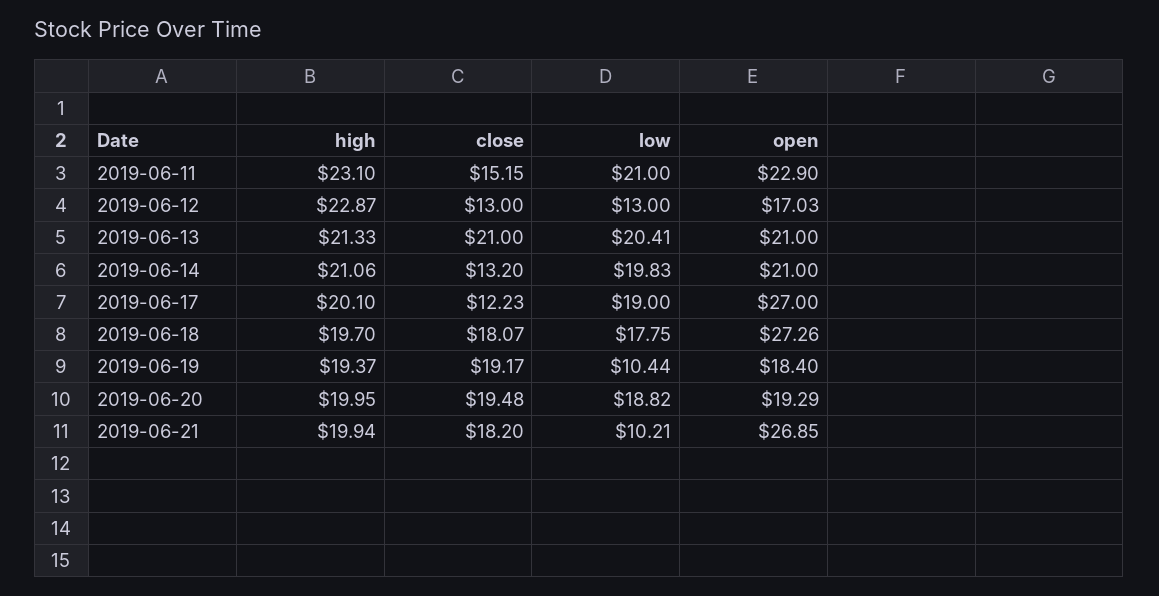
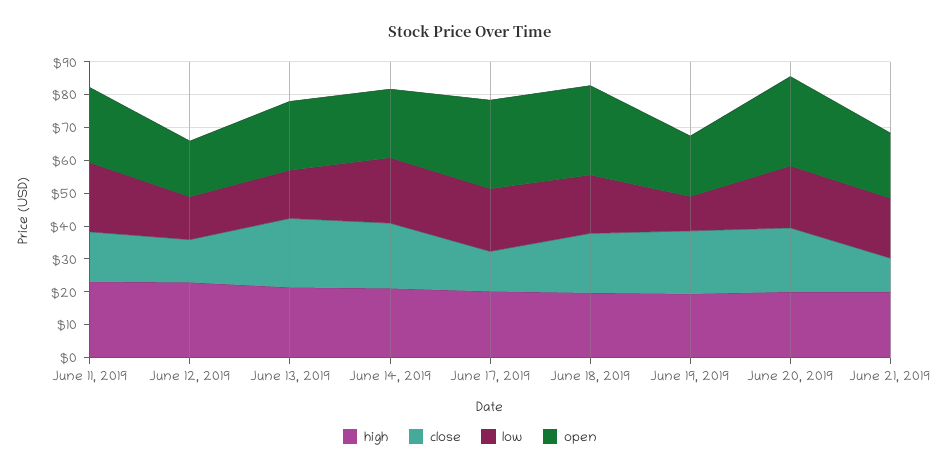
  {
    "high": {
      "2019-06-11": 23.1,
      "2019-06-12": 22.87,
      "2019-06-13": 21.33,
      "2019-06-14": 21.06,
      "2019-06-17": 20.1,
      "2019-06-18": 19.7,
      "2019-06-19": 19.37,
      "2019-06-20": 19.95,
      "2019-06-21": 19.94
    },
    "close": {
      "2019-06-11": 15.15,
      "2019-06-12": 13,
      "2019-06-13": 21,
-     "2019-06-14": 13.2,
+     "2019-06-14": 20,
      "2019-06-17": 12.23,
      "2019-06-18": 18.07,
      "2019-06-19": 19.17,
      "2019-06-20": 19.48,
-     "2019-06-21": 18.2
+     "2019-06-21": 10
    },
    "low": {
      "2019-06-11": 21,
      "2019-06-12": 13,
-     "2019-06-13": 20.41,
+     "2019-06-13": 15,
      "2019-06-14": 19.83,
      "2019-06-17": 19,
      "2019-06-18": 17.75,
      "2019-06-19": 10.44,
      "2019-06-20": 18.82,
-     "2019-06-21": 10.21
+     "2019-06-21": 17.5
    },
    "open": {
      "2019-06-11": 22.9,
      "2019-06-12": 17.03,
      "2019-06-13": 21,
      "2019-06-14": 21,
      "2019-06-17": 27,
      "2019-06-18": 27.26,
      "2019-06-19": 18.4,
-     "2019-06-20": 19.29,
+     "2019-06-20": 27.5,
-     "2019-06-21": 26.85
+     "2019-06-21": 20
    }
  }

